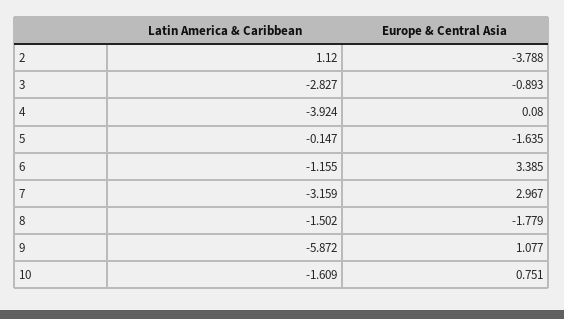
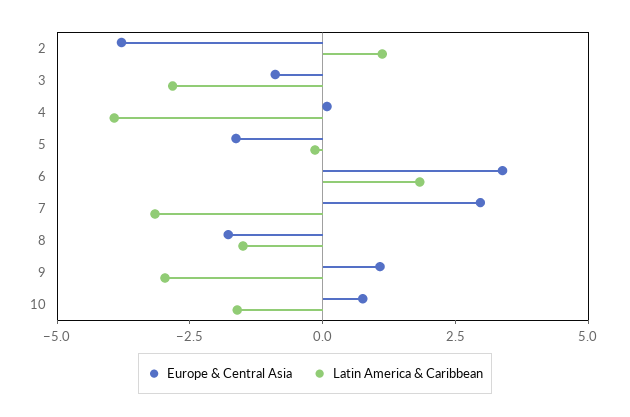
  {
    "Latin America & Caribbean": {
      "2": 1.12,
      "3": -2.827,
      "4": -3.924,
      "5": -0.147,
-     "6": -1.155,
+     "6": 2,
      "7": -3.159,
      "8": -1.502,
-     "9": -5.872,
+     "9": -3,
      "10": -1.609
    },
    "Europe & Central Asia": {
      "2": -3.788,
      "3": -0.893,
      "4": 0.08,
      "5": -1.635,
      "6": 3.385,
      "7": 2.967,
      "8": -1.779,
      "9": 1.077,
      "10": 0.751
    }
  }

